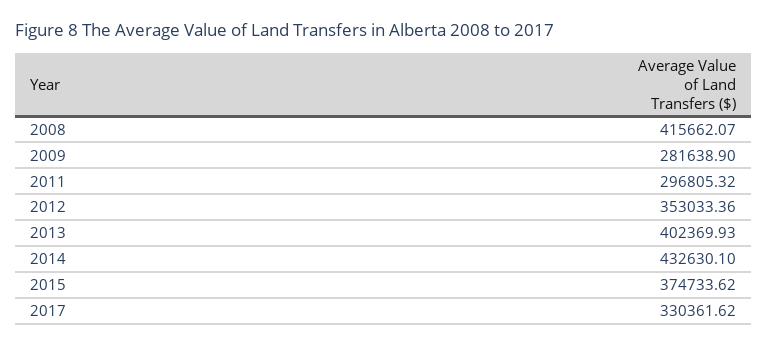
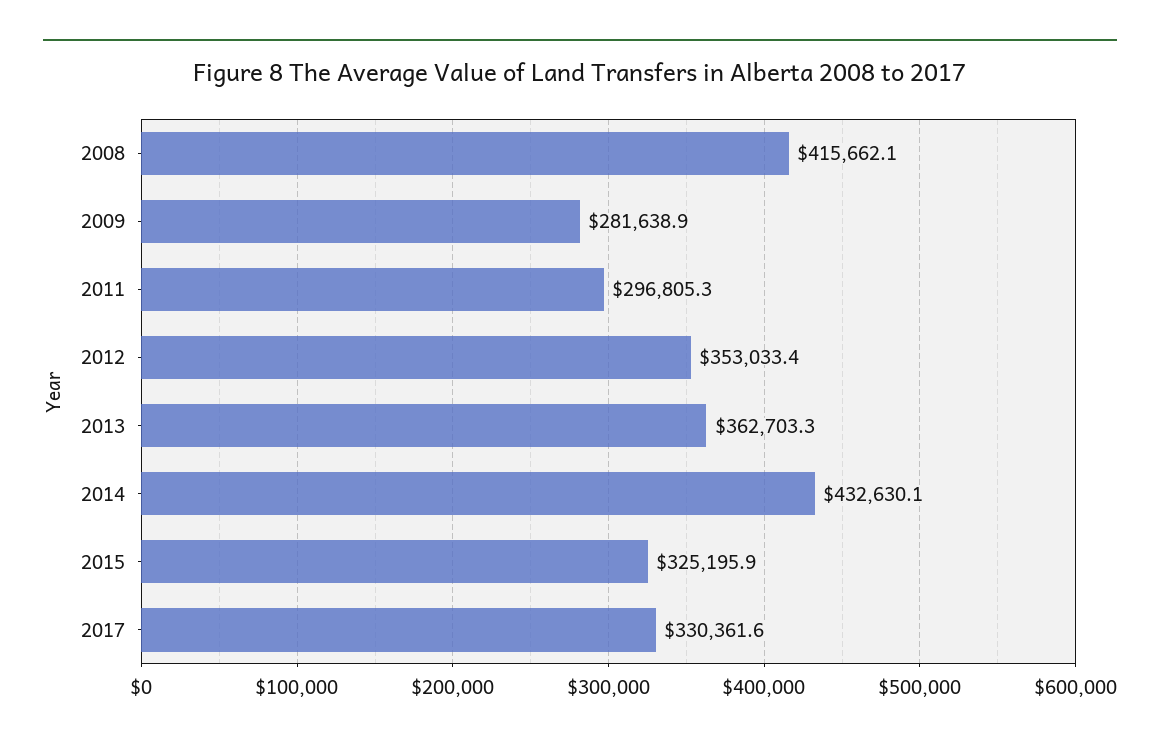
  {
    "2008": 415662.07,
    "2009": 281638.9,
    "2011": 296805.32,
    "2012": 353033.36,
-   "2013": 402369.93,
+   "2013": 362703.3,
    "2014": 432630.1,
-   "2015": 374733.62,
+   "2015": 325195.9,
    "2017": 330361.62
  }

